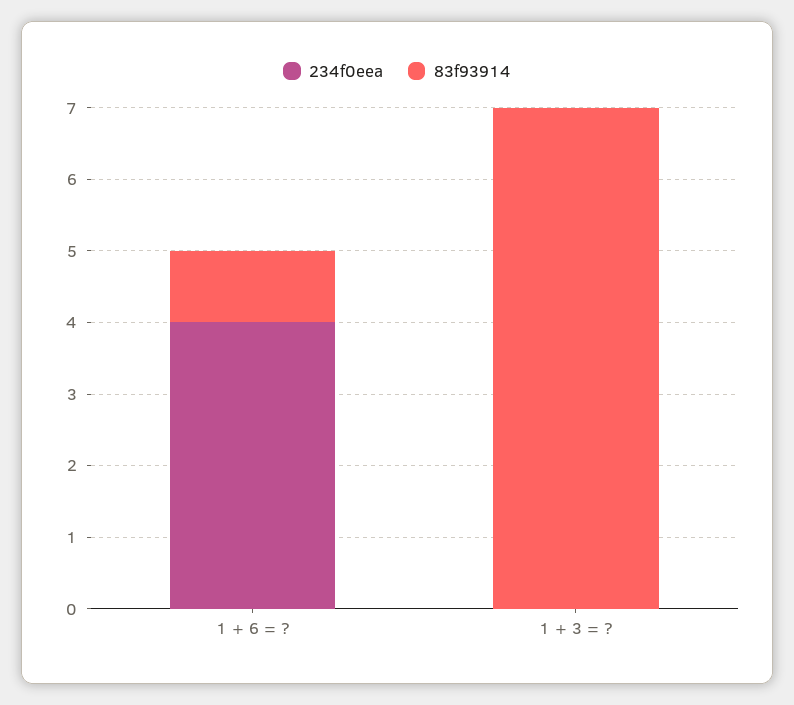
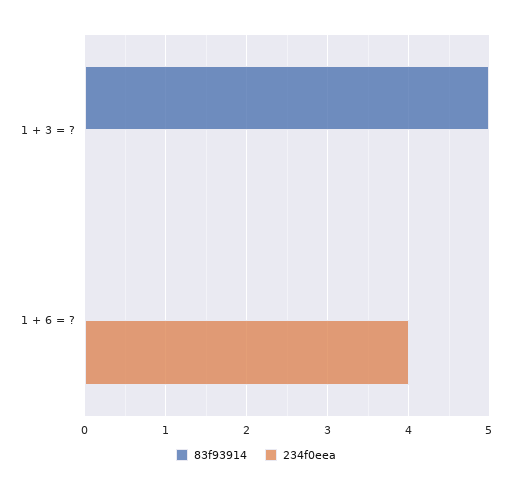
  {
    "234f0eea": {
      "1 + 6 = ?": 4,
      "1 + 3 = ?": 0
    },
    "83f93914": {
-     "1 + 6 = ?": 1,
+     "1 + 6 = ?": 0,
-     "1 + 3 = ?": 7
+     "1 + 3 = ?": 5
    }
  }

